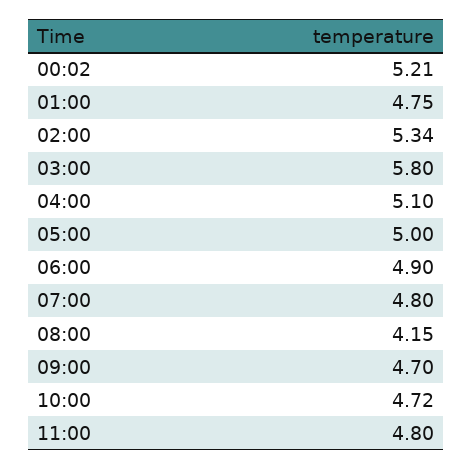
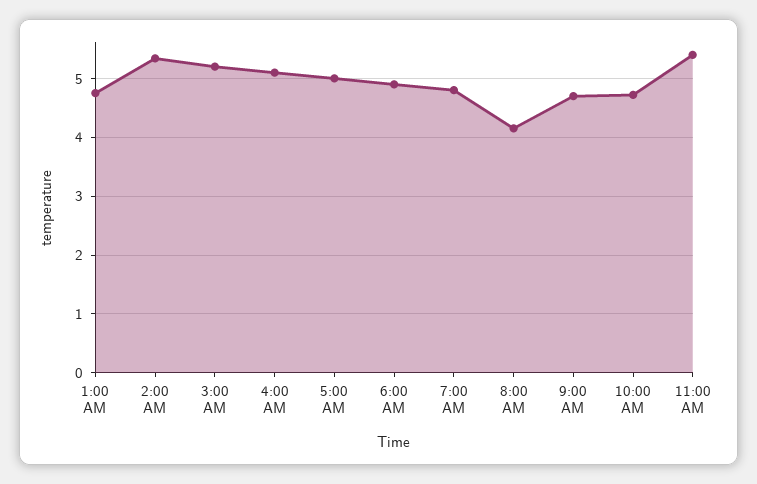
  {
-   "00:02": 5.21,
    "01:00": 4.75,
    "02:00": 5.34,
-   "03:00": 5.8,
+   "03:00": 5.2,
    "04:00": 5.1,
    "05:00": 5,
    "06:00": 4.9,
    "07:00": 4.8,
    "08:00": 4.15,
    "09:00": 4.7,
    "10:00": 4.72,
-   "11:00": 4.8
+   "11:00": 5.4
  }

